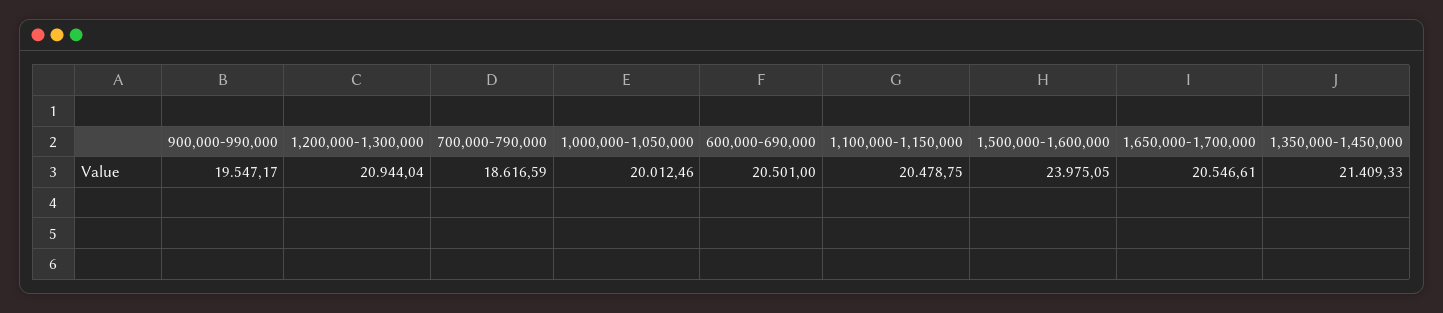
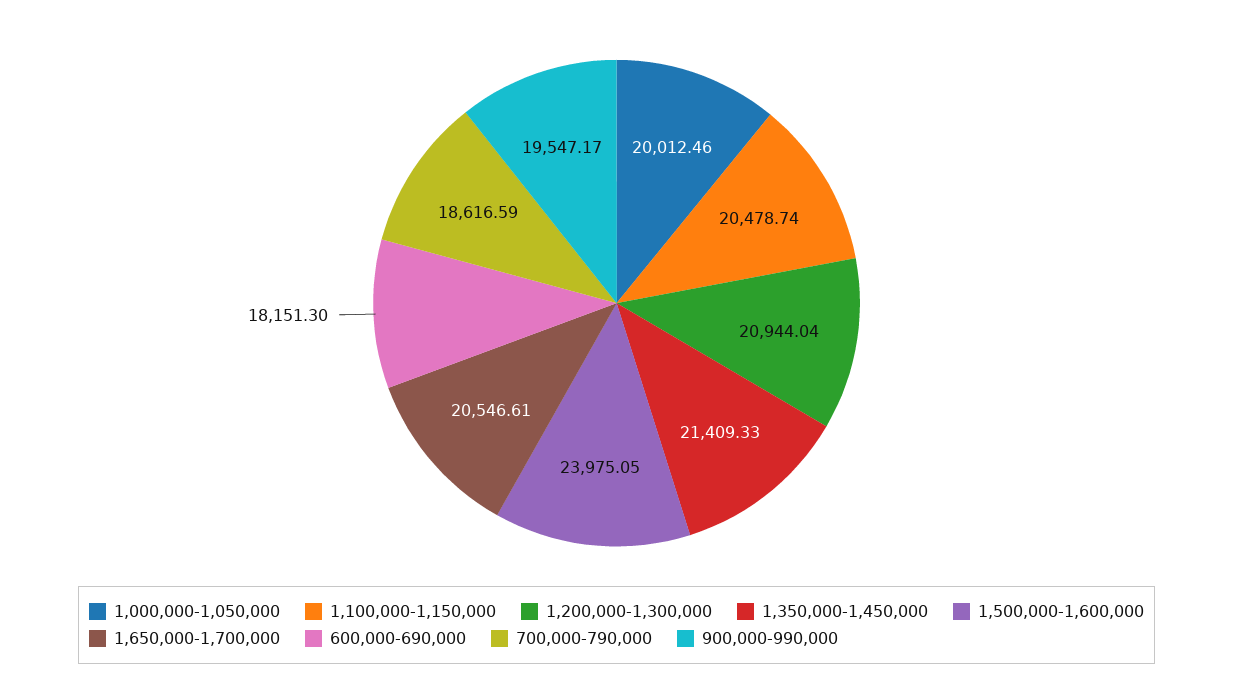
  {
    "900,000-990,000": 19547.17,
    "1,200,000-1,300,000": 20944.04,
    "700,000-790,000": 18616.59,
    "1,000,000-1,050,000": 20012.46,
-   "600,000-690,000": 20501,
+   "600,000-690,000": 18151.3,
-   "1,100,000-1,150,000": 20478.75,
+   "1,100,000-1,150,000": 20478.74,
    "1,500,000-1,600,000": 23975.05,
    "1,650,000-1,700,000": 20546.61,
    "1,350,000-1,450,000": 21409.33
  }

